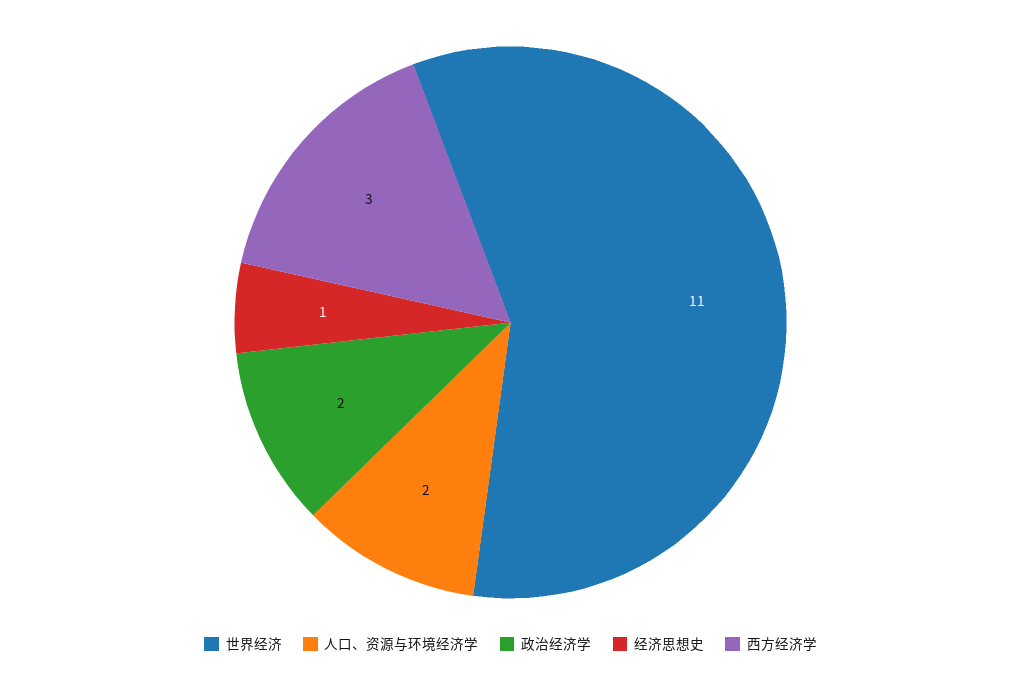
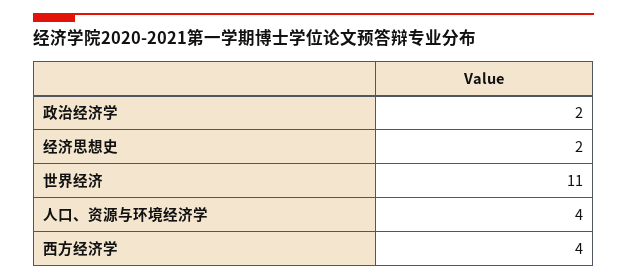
  {
    "世界经济": 11,
-   "人口、资源与环境经济学": 2,
+   "人口、资源与环境经济学": 4,
    "政治经济学": 2,
-   "经济思想史": 1,
+   "经济思想史": 2,
-   "西方经济学": 3
+   "西方经济学": 4
  }

